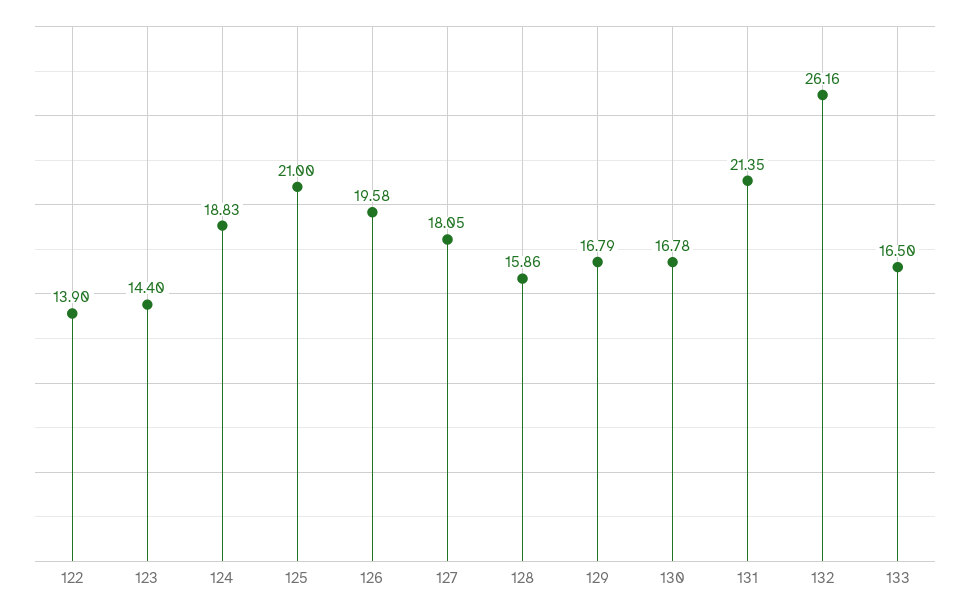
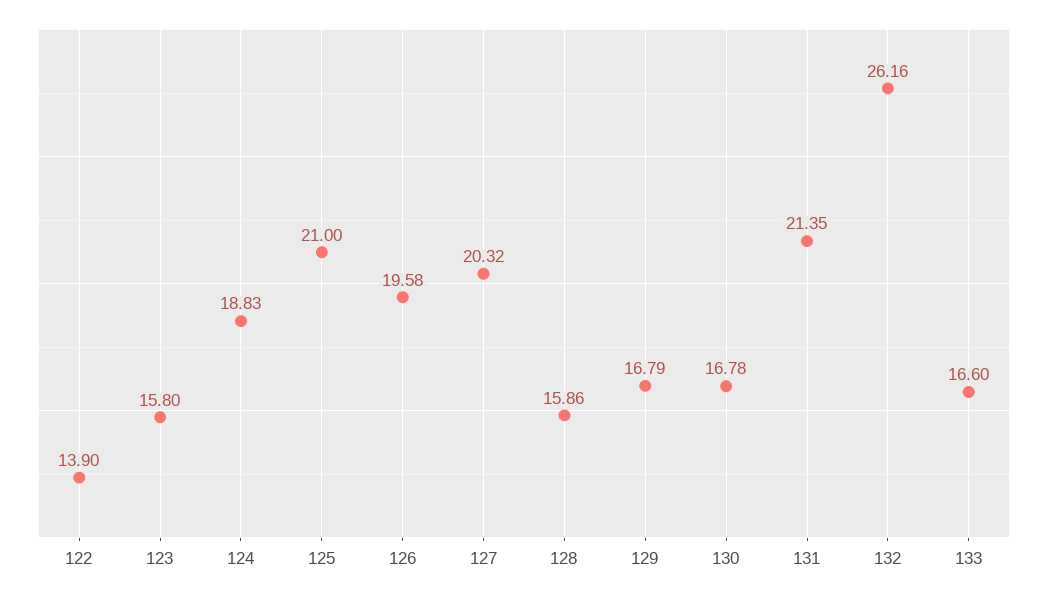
  {
    "122": 13.9,
-   "123": 14.4,
+   "123": 15.8,
    "124": 18.83,
    "125": 21,
    "126": 19.58,
-   "127": 18.05,
+   "127": 20.32,
    "128": 15.86,
    "129": 16.79,
    "130": 16.78,
    "131": 21.35,
    "132": 26.16,
-   "133": 16.5
+   "133": 16.6
  }

